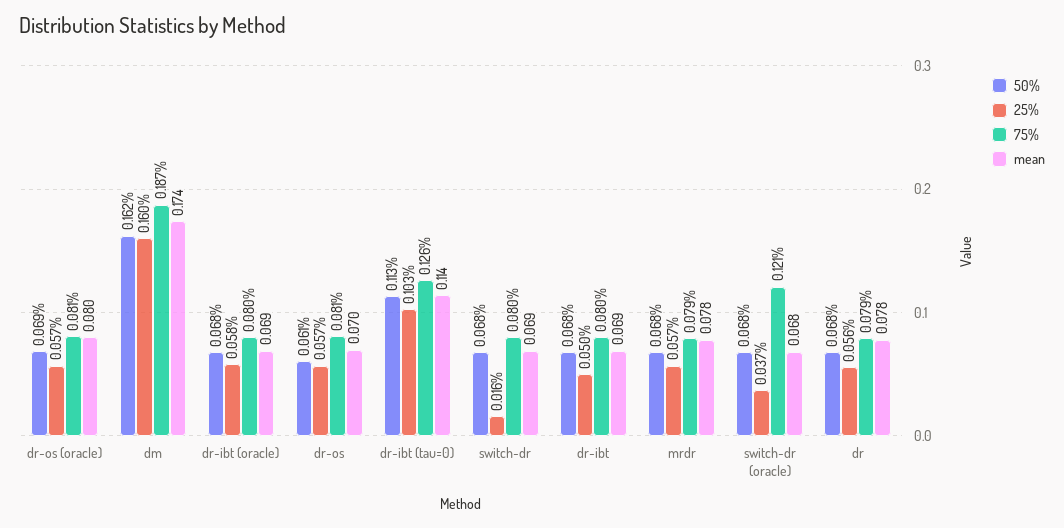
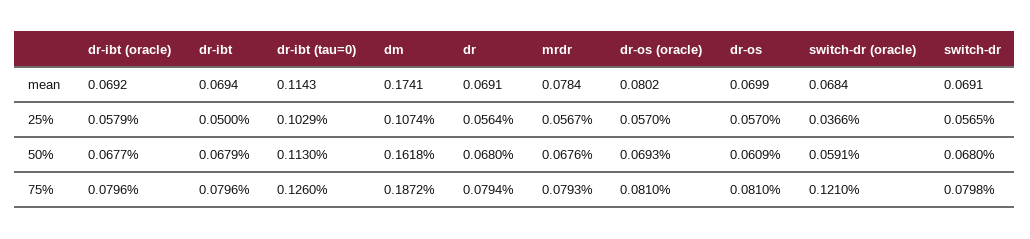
  {
    "50%": {
      "dr-os (oracle)": 0.0693,
      "dm": 0.1618,
      "dr-ibt (oracle)": 0.0677,
      "dr-os": 0.0609,
      "dr-ibt (tau=0)": 0.113,
      "switch-dr": 0.068,
      "dr-ibt": 0.0679,
      "mrdr": 0.0676,
-     "switch-dr (oracle)": 0.068,
+     "switch-dr (oracle)": 0.0591,
      "dr": 0.068
    },
    "25%": {
      "dr-os (oracle)": 0.057,
-     "dm": 0.16,
+     "dm": 0.1074,
      "dr-ibt (oracle)": 0.0579,
      "dr-os": 0.057,
      "dr-ibt (tau=0)": 0.1029,
-     "switch-dr": 0.016,
+     "switch-dr": 0.0565,
      "dr-ibt": 0.05,
      "mrdr": 0.0567,
      "switch-dr (oracle)": 0.0366,
      "dr": 0.0564
    },
    "75%": {
      "dr-os (oracle)": 0.081,
      "dm": 0.1872,
      "dr-ibt (oracle)": 0.0796,
      "dr-os": 0.081,
      "dr-ibt (tau=0)": 0.126,
      "switch-dr": 0.0798,
      "dr-ibt": 0.0796,
      "mrdr": 0.0793,
      "switch-dr (oracle)": 0.121,
      "dr": 0.0794
    },
    "mean": {
      "dr-os (oracle)": 0.0802,
      "dm": 0.1741,
      "dr-ibt (oracle)": 0.0692,
      "dr-os": 0.0699,
      "dr-ibt (tau=0)": 0.1143,
      "switch-dr": 0.0691,
      "dr-ibt": 0.0694,
      "mrdr": 0.0784,
      "switch-dr (oracle)": 0.0684,
-     "dr": 0.078
+     "dr": 0.0691
    }
  }

